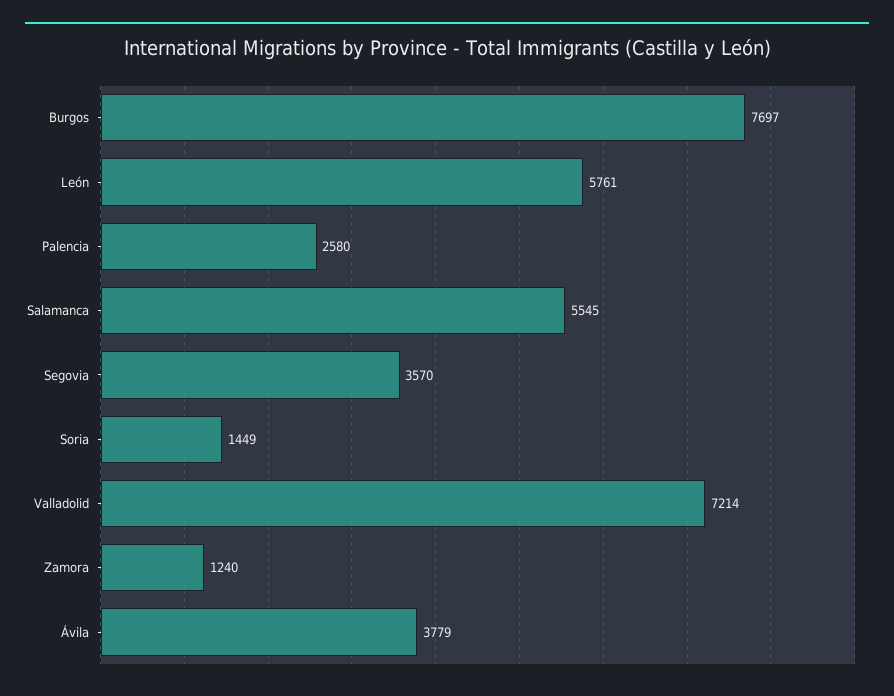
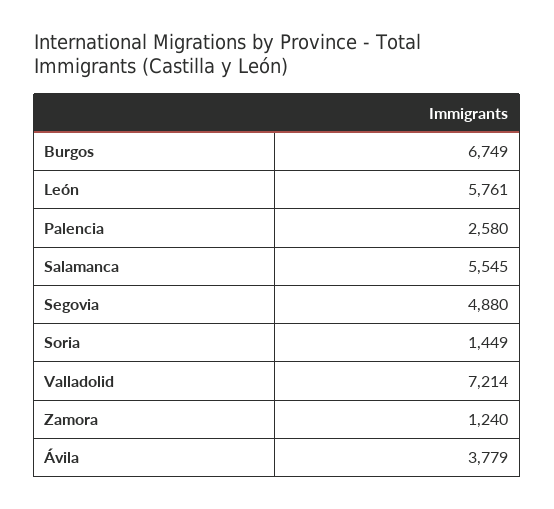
  {
-   "Burgos": 7697,
+   "Burgos": 6749,
    "León": 5761,
    "Palencia": 2580,
    "Salamanca": 5545,
-   "Segovia": 3570,
+   "Segovia": 4880,
    "Soria": 1449,
    "Valladolid": 7214,
    "Zamora": 1240,
    "Ávila": 3779
  }

